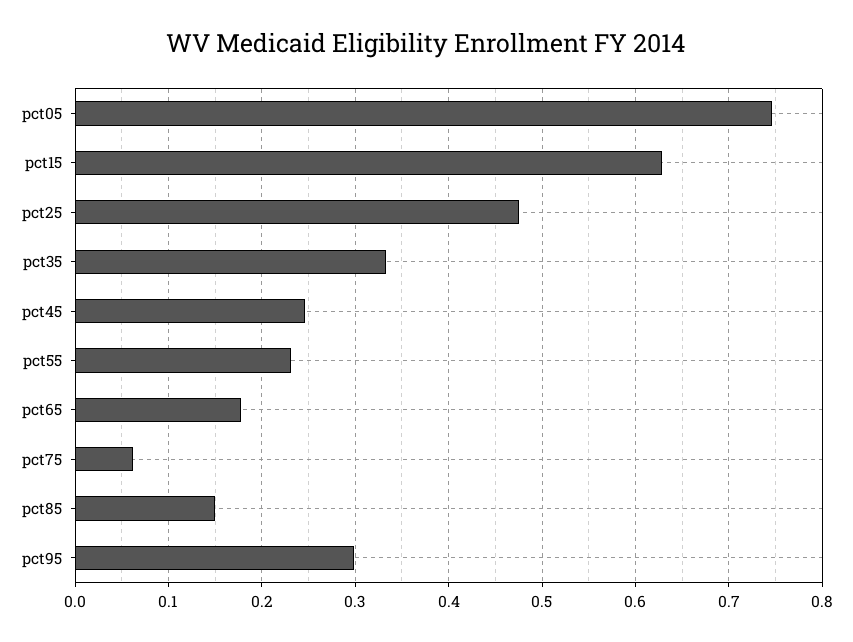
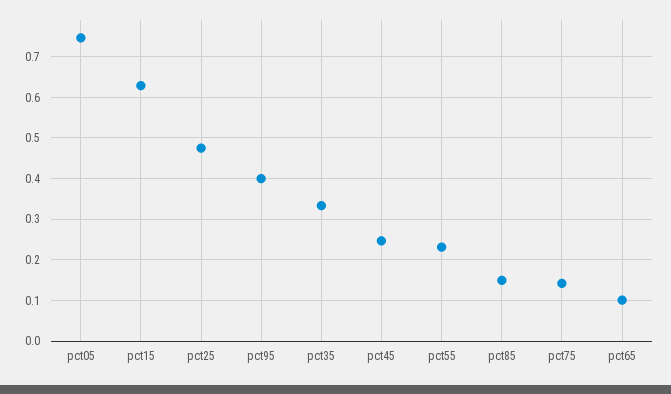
  {
    "pct05": 0.75,
    "pct15": 0.63,
    "pct25": 0.48,
    "pct35": 0.33,
    "pct45": 0.25,
    "pct55": 0.23,
-   "pct65": 0.18,
+   "pct65": 0.1,
-   "pct75": 0.06,
+   "pct75": 0.14,
    "pct85": 0.15,
-   "pct95": 0.3
+   "pct95": 0.4
  }

